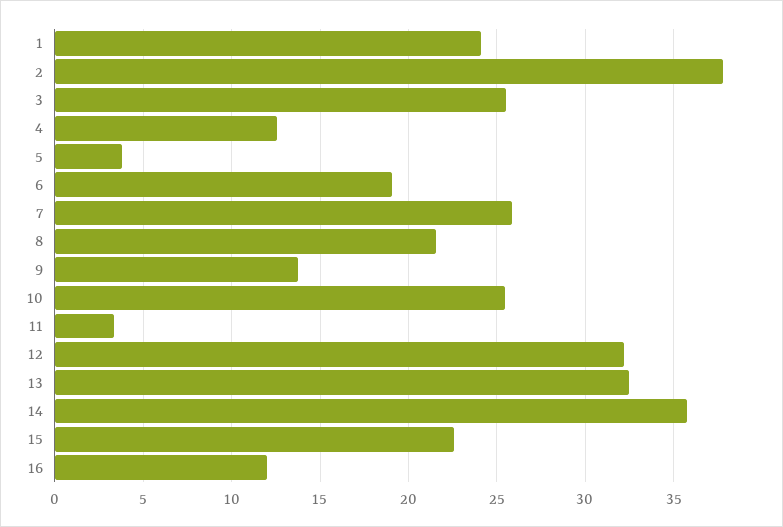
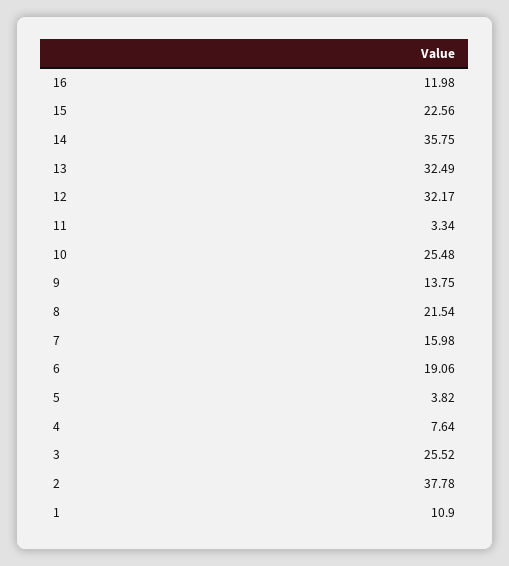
  {
-   "1": 24,
+   "1": 10.9,
    "2": 37.78,
    "3": 25.52,
-   "4": 12.5,
+   "4": 7.64,
    "5": 3.82,
    "6": 19.06,
-   "7": 26,
+   "7": 15.98,
    "8": 21.54,
    "9": 13.75,
    "10": 25.48,
    "11": 3.34,
    "12": 32.17,
    "13": 32.49,
    "14": 35.75,
    "15": 22.56,
    "16": 11.98
  }

